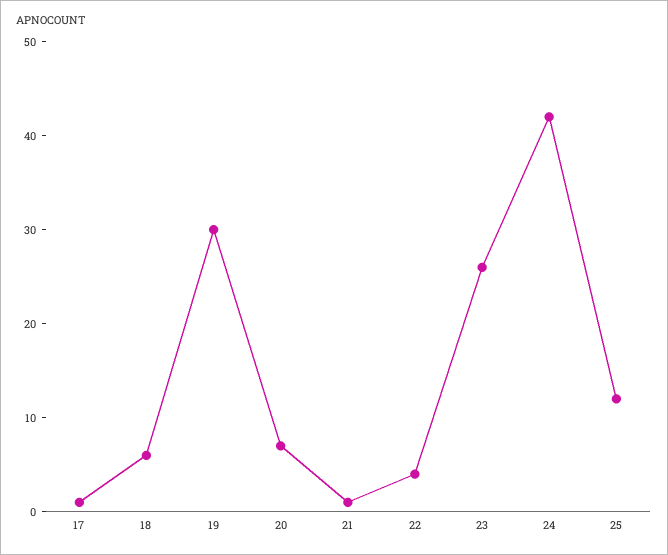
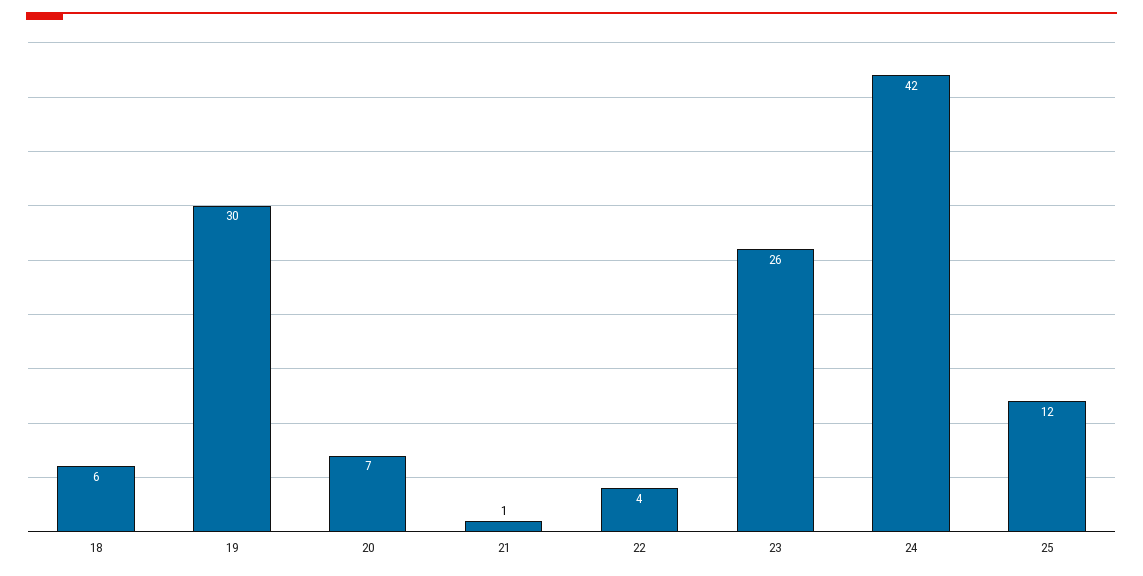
  {
-   "17": 1,
    "18": 6,
    "19": 30,
    "20": 7,
    "21": 1,
    "22": 4,
    "23": 26,
    "24": 42,
    "25": 12
  }

